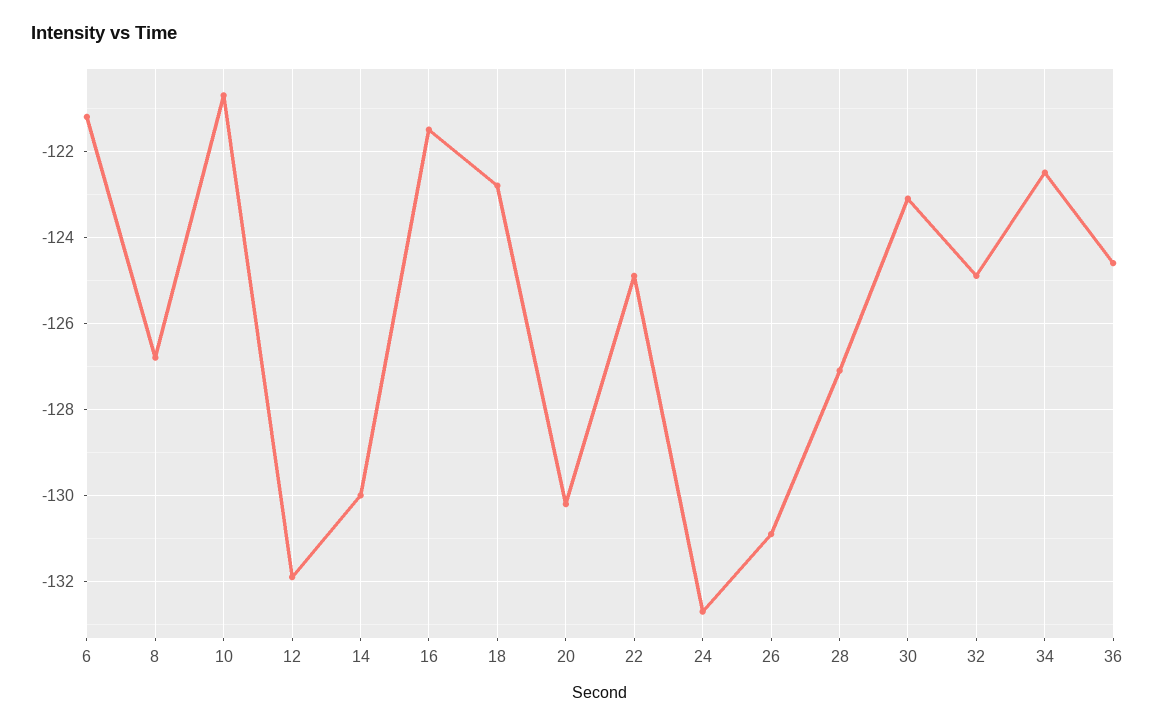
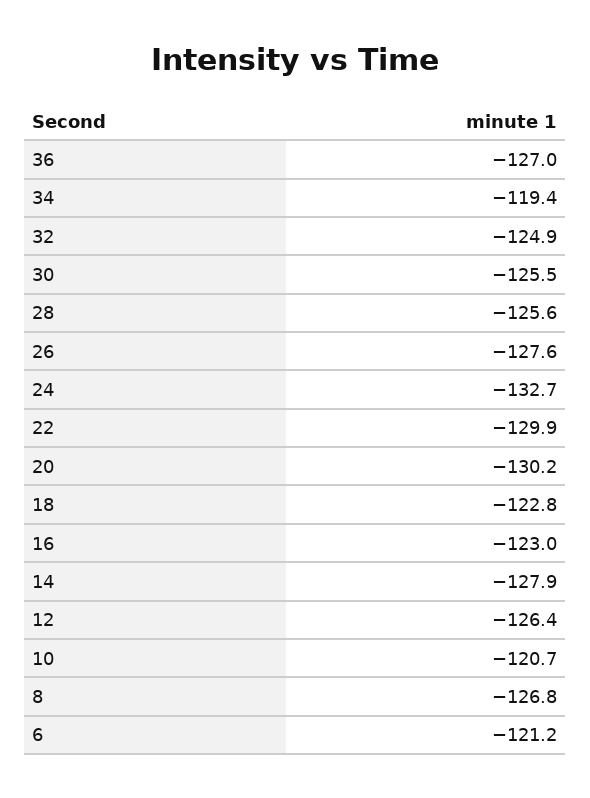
  {
    "6": -121.2,
    "8": -126.8,
    "10": -120.7,
-   "12": -132,
+   "12": -126.4,
-   "14": -130,
+   "14": -127.9,
-   "16": -121.5,
+   "16": -123,
    "18": -122.8,
    "20": -130.2,
-   "22": -125,
+   "22": -129.9,
    "24": -132.7,
-   "26": -131,
+   "26": -127.6,
-   "28": -127,
+   "28": -125.6,
-   "30": -123,
+   "30": -125.5,
    "32": -124.9,
-   "34": -122.5,
+   "34": -119.4,
-   "36": -124.5
+   "36": -127
  }

